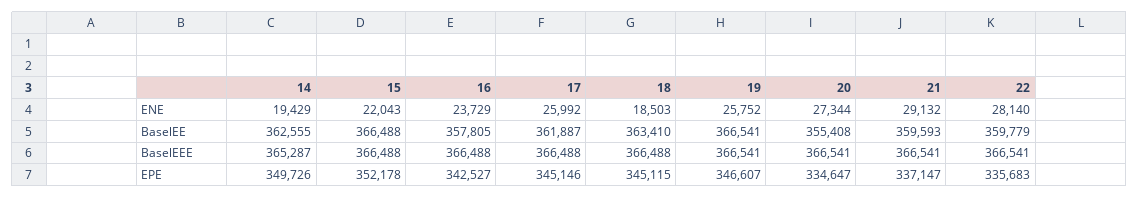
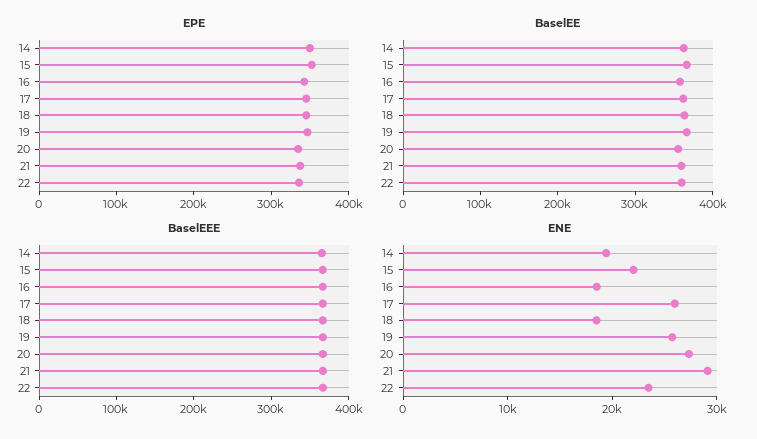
  {
    "ENE": {
      "14": 19429,
      "15": 22043,
-     "16": 23729,
+     "16": 18000,
      "17": 25992,
      "18": 18503,
      "19": 25752,
      "20": 27344,
      "21": 29132,
-     "22": 28140
+     "22": 24000
    },
    "BaselEE": {
      "14": 362555,
      "15": 366488,
      "16": 357805,
      "17": 361887,
      "18": 363410,
      "19": 366541,
      "20": 355408,
      "21": 359593,
      "22": 359779
    },
    "BaselEEE": {
      "14": 365287,
      "15": 366488,
      "16": 366488,
      "17": 366488,
      "18": 366488,
      "19": 366541,
      "20": 366541,
      "21": 366541,
      "22": 366541
    },
    "EPE": {
      "14": 349726,
      "15": 352178,
      "16": 342527,
      "17": 345146,
      "18": 345115,
      "19": 346607,
      "20": 334647,
      "21": 337147,
      "22": 335683
    }
  }

